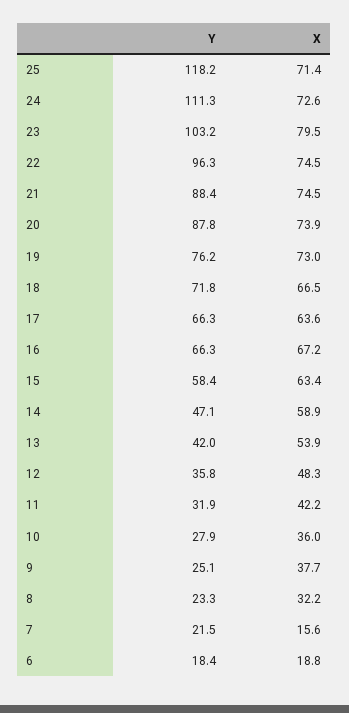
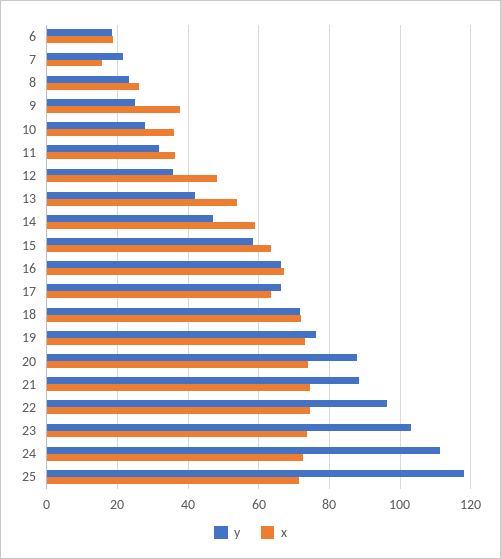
  {
    "Y": {
      "25": 118.2,
      "24": 111.3,
      "23": 103.2,
      "22": 96.3,
      "21": 88.4,
      "20": 87.8,
      "19": 76.2,
      "18": 71.8,
      "17": 66.3,
      "16": 66.3,
      "15": 58.4,
      "14": 47.1,
      "13": 42,
      "12": 35.8,
      "11": 31.9,
      "10": 27.9,
      "9": 25.1,
      "8": 23.3,
      "7": 21.5,
      "6": 18.4
    },
    "X": {
      "25": 71.4,
      "24": 72.6,
-     "23": 79.5,
+     "23": 74,
      "22": 74.5,
      "21": 74.5,
      "20": 73.9,
      "19": 73,
-     "18": 66.5,
+     "18": 72,
      "17": 63.6,
      "16": 67.2,
      "15": 63.4,
      "14": 58.9,
      "13": 53.9,
      "12": 48.3,
-     "11": 42.2,
+     "11": 36,
      "10": 36,
      "9": 37.7,
-     "8": 32.2,
+     "8": 26,
      "7": 15.6,
      "6": 18.8
    }
  }

